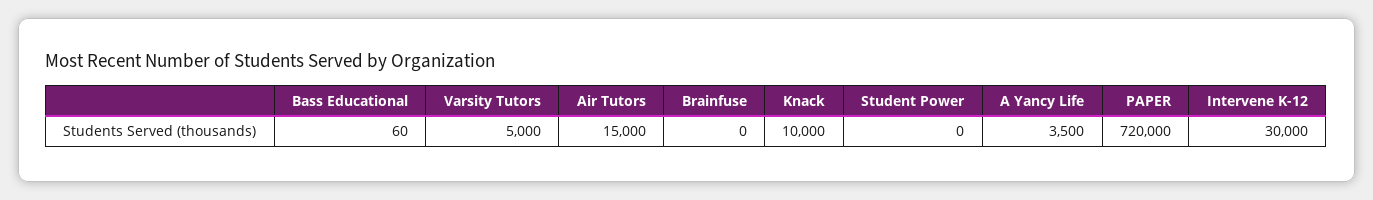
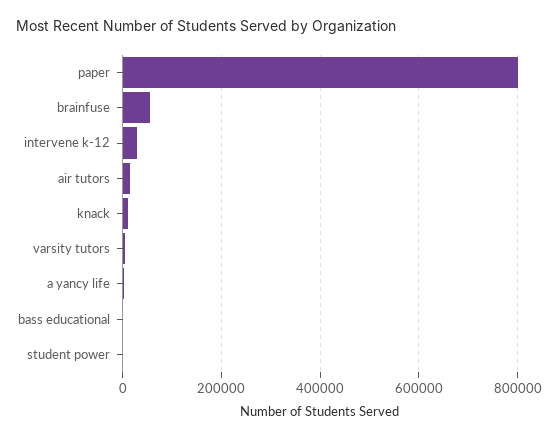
  {
    "Bass Educational": 60,
    "Varsity Tutors": 5000,
    "Air Tutors": 15000,
-   "Brainfuse": 0,
+   "Brainfuse": 60000,
    "Knack": 10000,
    "Student Power": 0,
    "A Yancy Life": 3500,
-   "PAPER": 720000,
+   "PAPER": 800000,
    "Intervene K-12": 30000
  }

